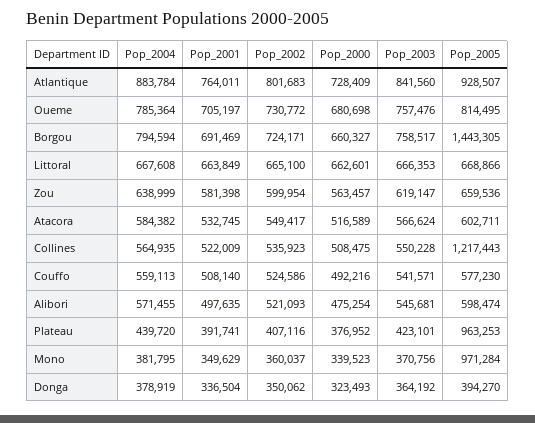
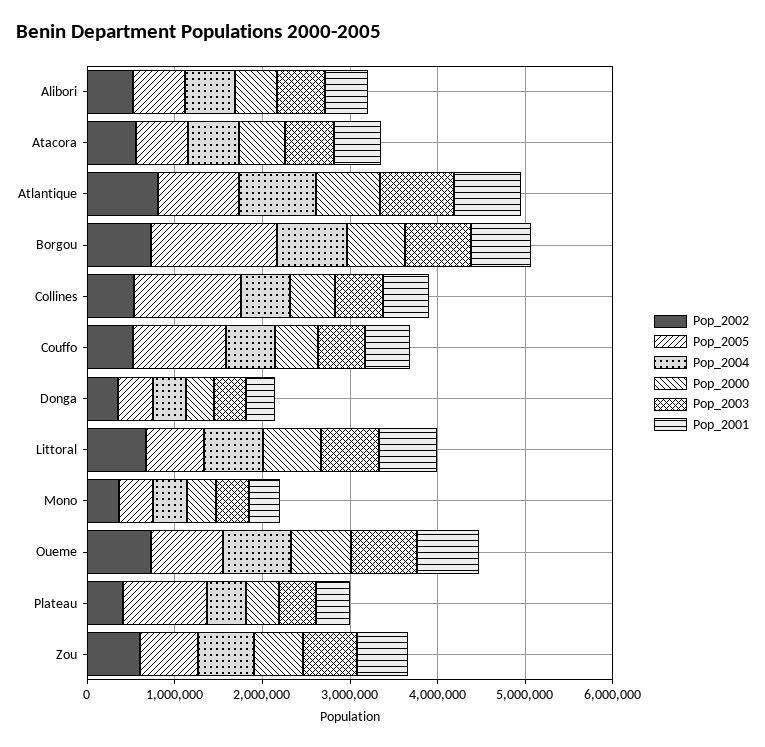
  {
    "Pop_2004": {
      "Atlantique": 883784,
      "Oueme": 785364,
      "Borgou": 794594,
      "Littoral": 667608,
      "Zou": 638999,
      "Atacora": 584382,
      "Collines": 564935,
      "Couffo": 559113,
      "Alibori": 571455,
      "Plateau": 439720,
      "Mono": 381795,
      "Donga": 378919
    },
    "Pop_2001": {
      "Atlantique": 764011,
      "Oueme": 705197,
      "Borgou": 691469,
      "Littoral": 663849,
      "Zou": 581398,
      "Atacora": 532745,
      "Collines": 522009,
      "Couffo": 508140,
      "Alibori": 497635,
      "Plateau": 391741,
      "Mono": 349629,
      "Donga": 336504
    },
    "Pop_2002": {
      "Atlantique": 801683,
      "Oueme": 730772,
      "Borgou": 724171,
      "Littoral": 665100,
      "Zou": 599954,
      "Atacora": 549417,
      "Collines": 535923,
      "Couffo": 524586,
      "Alibori": 521093,
      "Plateau": 407116,
      "Mono": 360037,
      "Donga": 350062
    },
    "Pop_2000": {
      "Atlantique": 728409,
      "Oueme": 680698,
      "Borgou": 660327,
      "Littoral": 662601,
      "Zou": 563457,
      "Atacora": 516589,
      "Collines": 508475,
      "Couffo": 492216,
      "Alibori": 475254,
      "Plateau": 376952,
      "Mono": 339523,
      "Donga": 323493
    },
    "Pop_2003": {
      "Atlantique": 841560,
      "Oueme": 757476,
      "Borgou": 758517,
      "Littoral": 666353,
      "Zou": 619147,
      "Atacora": 566624,
      "Collines": 550228,
      "Couffo": 541571,
      "Alibori": 545681,
      "Plateau": 423101,
      "Mono": 370756,
      "Donga": 364192
    },
    "Pop_2005": {
      "Atlantique": 928507,
      "Oueme": 814495,
      "Borgou": 1443305,
      "Littoral": 668866,
      "Zou": 659536,
      "Atacora": 602711,
      "Collines": 1217443,
-     "Couffo": 577230,
+     "Couffo": 1000000,
      "Alibori": 598474,
      "Plateau": 963253,
-     "Mono": 971284,
+     "Mono": 400000,
      "Donga": 394270
    }
  }

